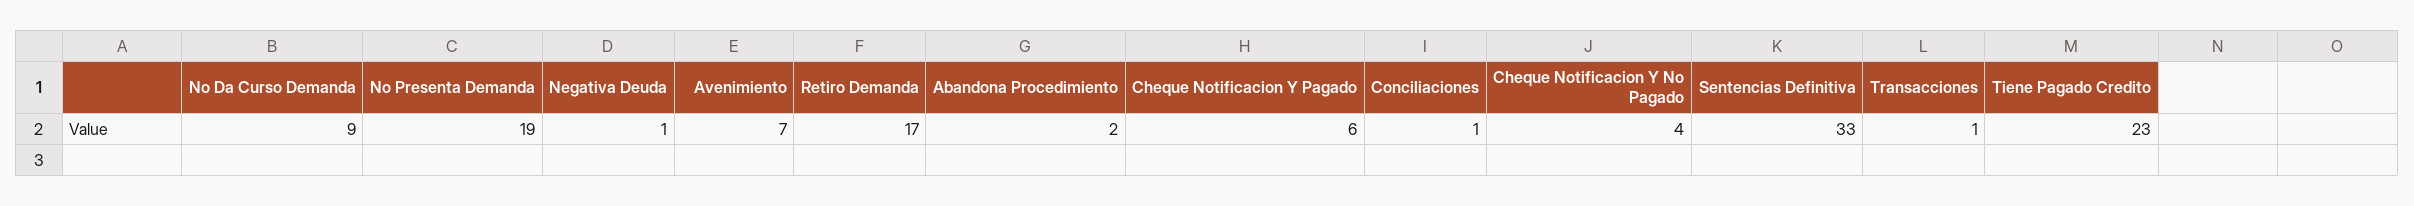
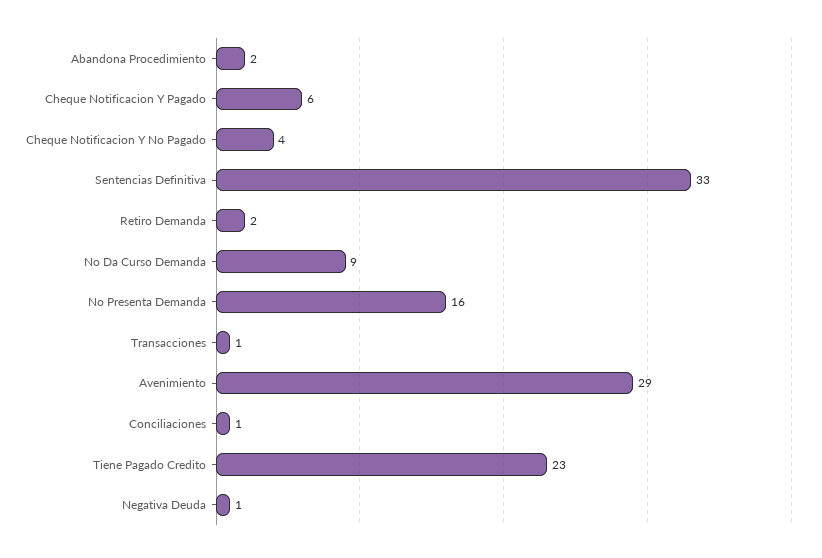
  {
    "No Da Curso Demanda": 9,
-   "No Presenta Demanda": 19,
+   "No Presenta Demanda": 16,
    "Negativa Deuda": 1,
-   "Avenimiento": 7,
+   "Avenimiento": 29,
-   "Retiro Demanda": 17,
+   "Retiro Demanda": 2,
    "Abandona Procedimiento": 2,
    "Cheque Notificacion Y Pagado": 6,
    "Conciliaciones": 1,
    "Cheque Notificacion Y No Pagado": 4,
    "Sentencias Definitiva": 33,
    "Transacciones": 1,
    "Tiene Pagado Credito": 23
  }

